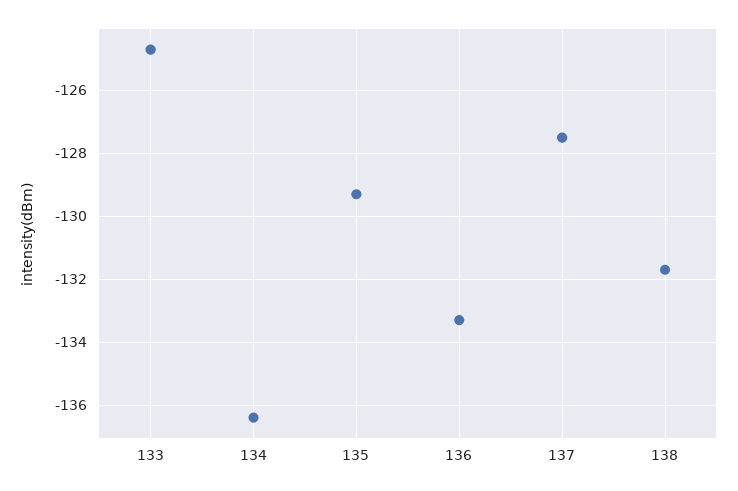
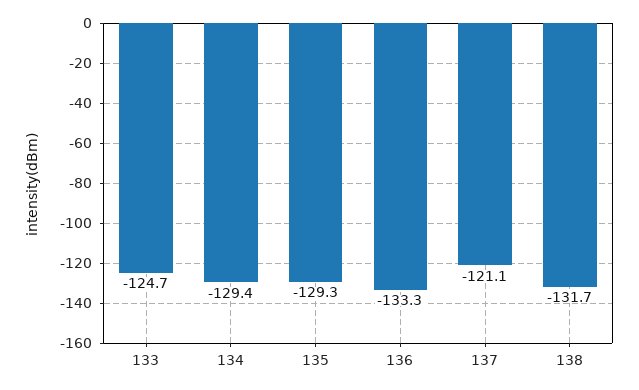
  {
    "133": -124.7,
-   "134": -136.5,
+   "134": -129.4,
    "135": -129.3,
    "136": -133.3,
-   "137": -127.5,
+   "137": -121.1,
    "138": -131.7
  }

